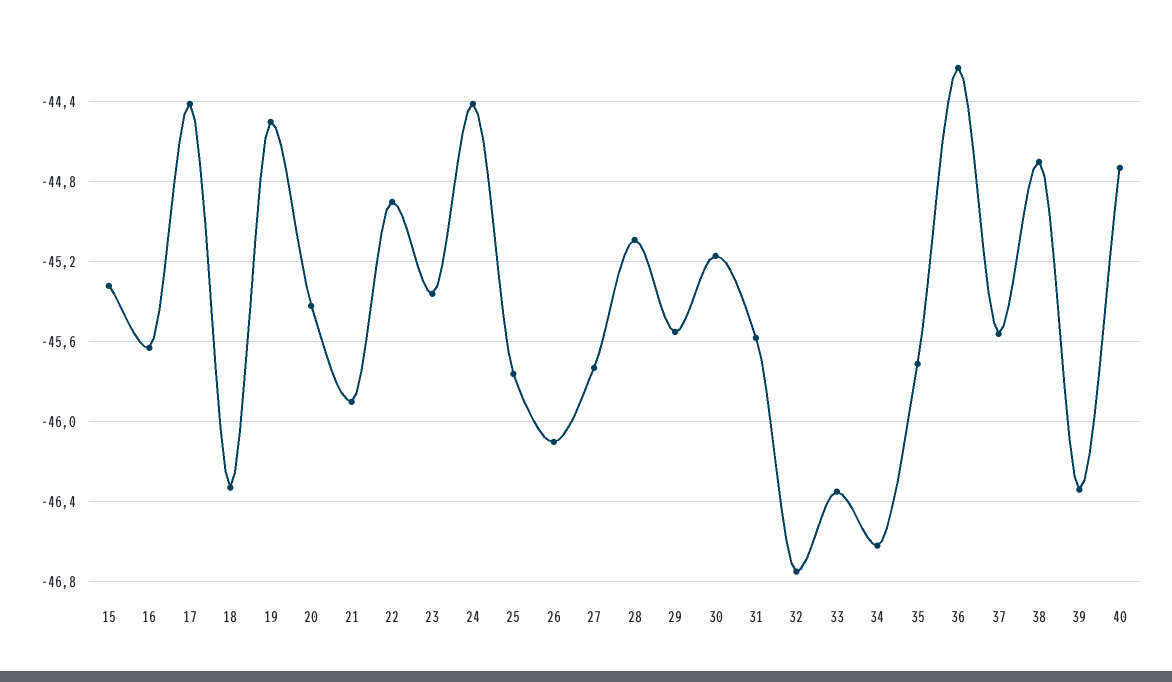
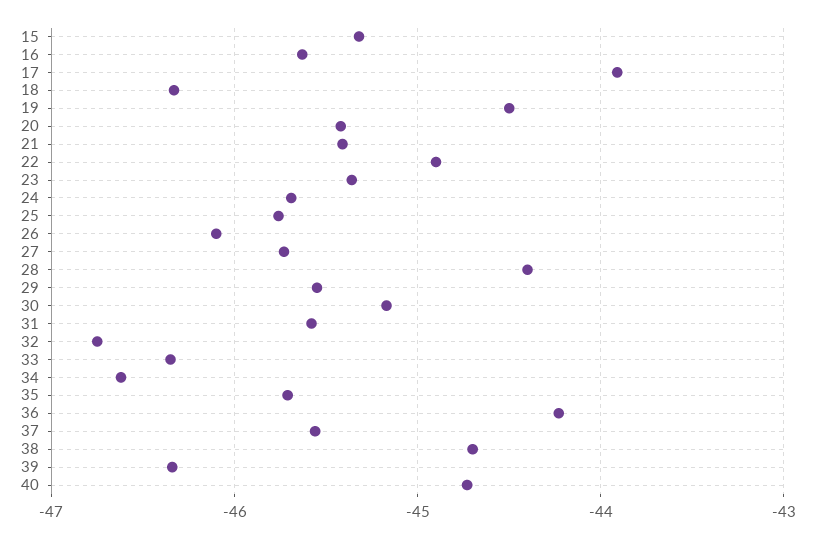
  {
    "15": -45.3,
    "16": -45.65,
-   "17": -44.4,
+   "17": -43.9,
    "18": -46.35,
    "19": -44.5,
    "20": -45.4,
-   "21": -45.9,
+   "21": -45.4,
    "22": -44.9,
    "23": -45.35,
-   "24": -44.4,
+   "24": -45.7,
    "25": -45.75,
    "26": -46.1,
    "27": -45.75,
-   "28": -45.1,
+   "28": -44.4,
    "29": -45.55,
    "30": -45.15,
    "31": -45.6,
    "32": -46.75,
    "33": -46.35,
    "34": -46.6,
    "35": -45.7,
    "36": -44.25,
    "37": -45.55,
    "38": -44.7,
    "39": -46.35,
    "40": -44.75
  }

